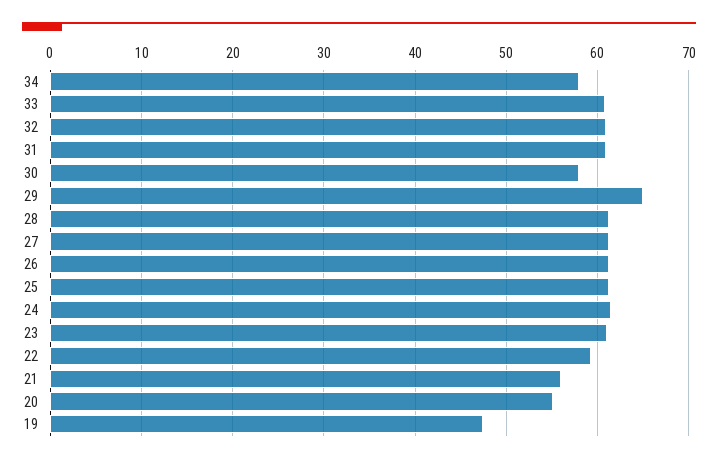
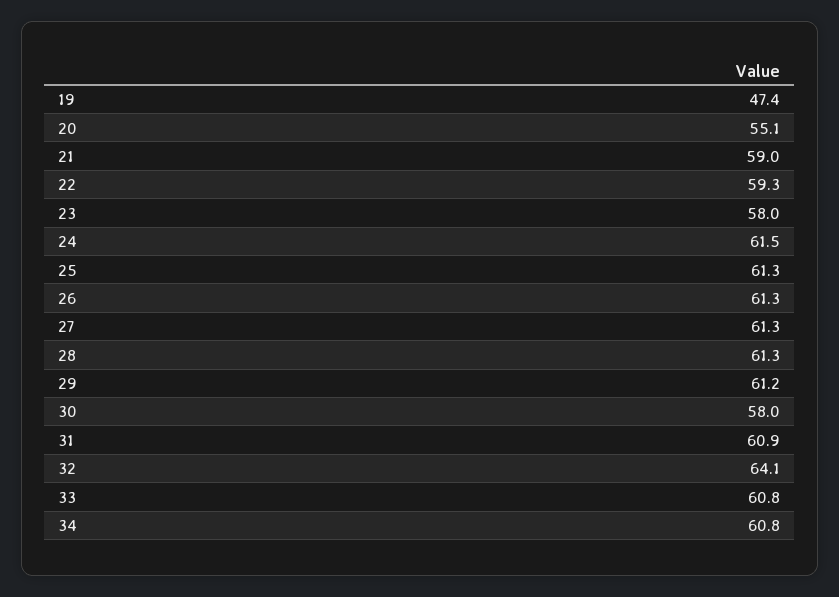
  {
-   "34": 58,
+   "34": 60.8,
    "33": 60.8,
-   "32": 61,
+   "32": 64.1,
    "31": 60.9,
    "30": 58,
-   "29": 65,
+   "29": 61.2,
    "28": 61.3,
    "27": 61.3,
    "26": 61.3,
    "25": 61.3,
    "24": 61.5,
-   "23": 61,
+   "23": 58,
    "22": 59.3,
-   "21": 56,
+   "21": 59,
    "20": 55.1,
    "19": 47.4
  }

